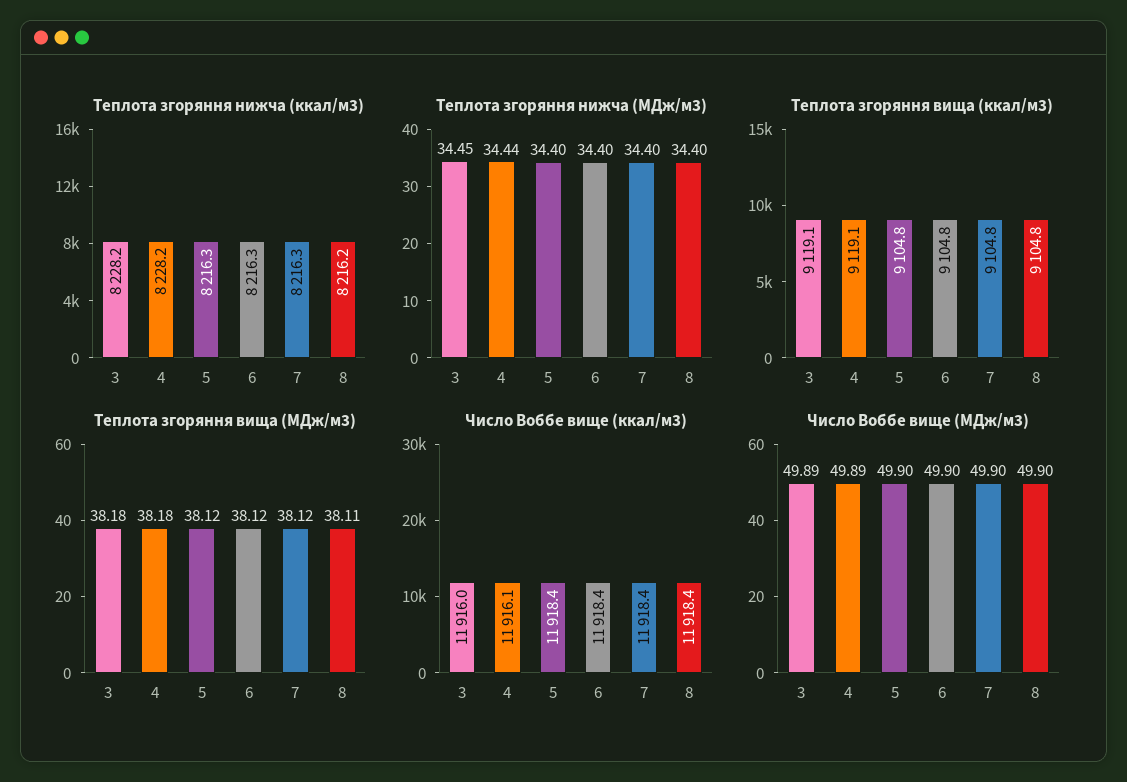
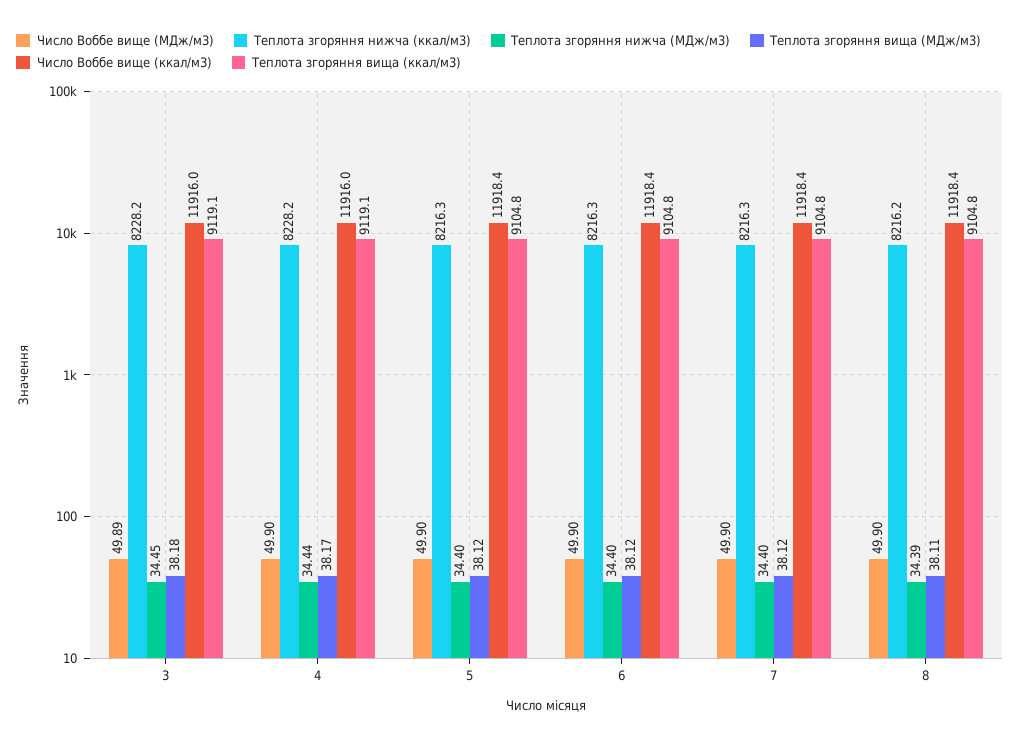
  {
    "Теплота згоряння нижча (ккал/м3)": {
      "3": 8228.2,
      "4": 8228.2,
      "5": 8216.3,
      "6": 8216.3,
      "7": 8216.3,
      "8": 8216.2
    },
    "Теплота згоряння нижча (МДж/м3)": {
      "3": 34.45,
      "4": 34.44,
      "5": 34.4,
      "6": 34.4,
      "7": 34.4,
-     "8": 34.4
+     "8": 34.39
    },
    "Теплота згоряння вища (ккал/м3)": {
      "3": 9119.1,
      "4": 9119.1,
      "5": 9104.8,
      "6": 9104.8,
      "7": 9104.8,
      "8": 9104.8
    },
    "Теплота згоряння вища (МДж/м3)": {
      "3": 38.18,
-     "4": 38.18,
+     "4": 38.17,
      "5": 38.12,
      "6": 38.12,
      "7": 38.12,
      "8": 38.11
    },
    "Число Воббе вище (ккал/м3)": {
      "3": 11916,
-     "4": 11916.1,
+     "4": 11916,
      "5": 11918.4,
      "6": 11918.4,
      "7": 11918.4,
      "8": 11918.4
    },
    "Число Воббе вище (МДж/м3)": {
      "3": 49.89,
-     "4": 49.89,
+     "4": 49.9,
      "5": 49.9,
      "6": 49.9,
      "7": 49.9,
      "8": 49.9
    }
  }

